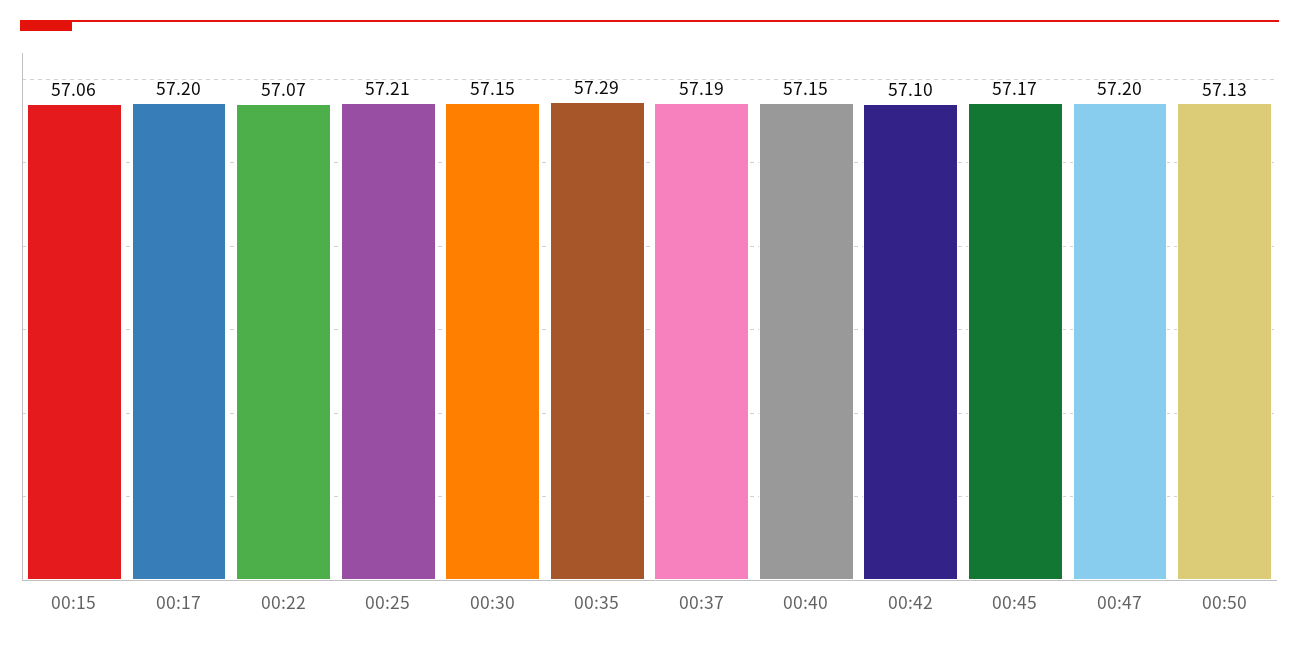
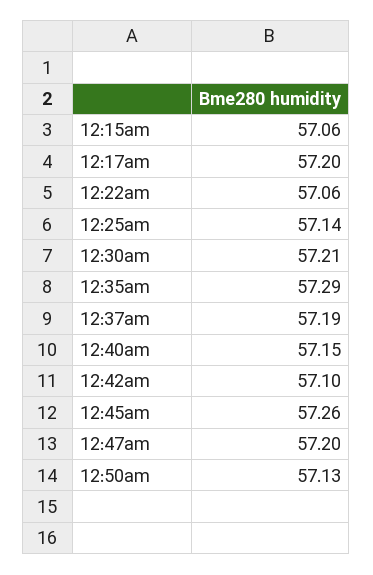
  {
    "00:15": 57.06,
    "00:17": 57.2,
-   "00:22": 57.07,
+   "00:22": 57.06,
-   "00:25": 57.21,
+   "00:25": 57.14,
-   "00:30": 57.15,
+   "00:30": 57.21,
    "00:35": 57.29,
    "00:37": 57.19,
    "00:40": 57.15,
    "00:42": 57.1,
-   "00:45": 57.17,
+   "00:45": 57.26,
    "00:47": 57.2,
    "00:50": 57.13
  }

